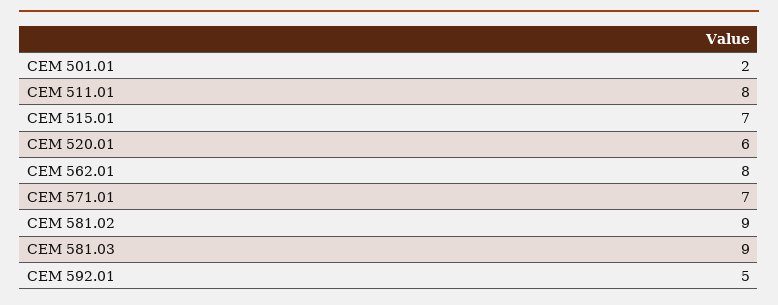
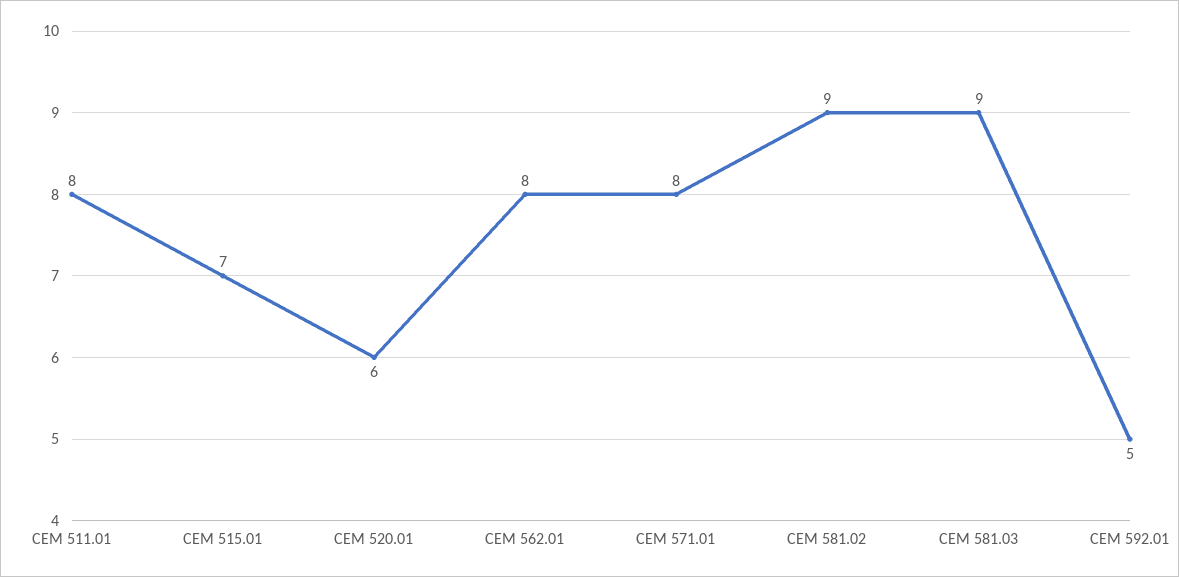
  {
-   "CEM 501.01": 2,
    "CEM 511.01": 8,
    "CEM 515.01": 7,
    "CEM 520.01": 6,
    "CEM 562.01": 8,
-   "CEM 571.01": 7,
+   "CEM 571.01": 8,
    "CEM 581.02": 9,
    "CEM 581.03": 9,
    "CEM 592.01": 5
  }

